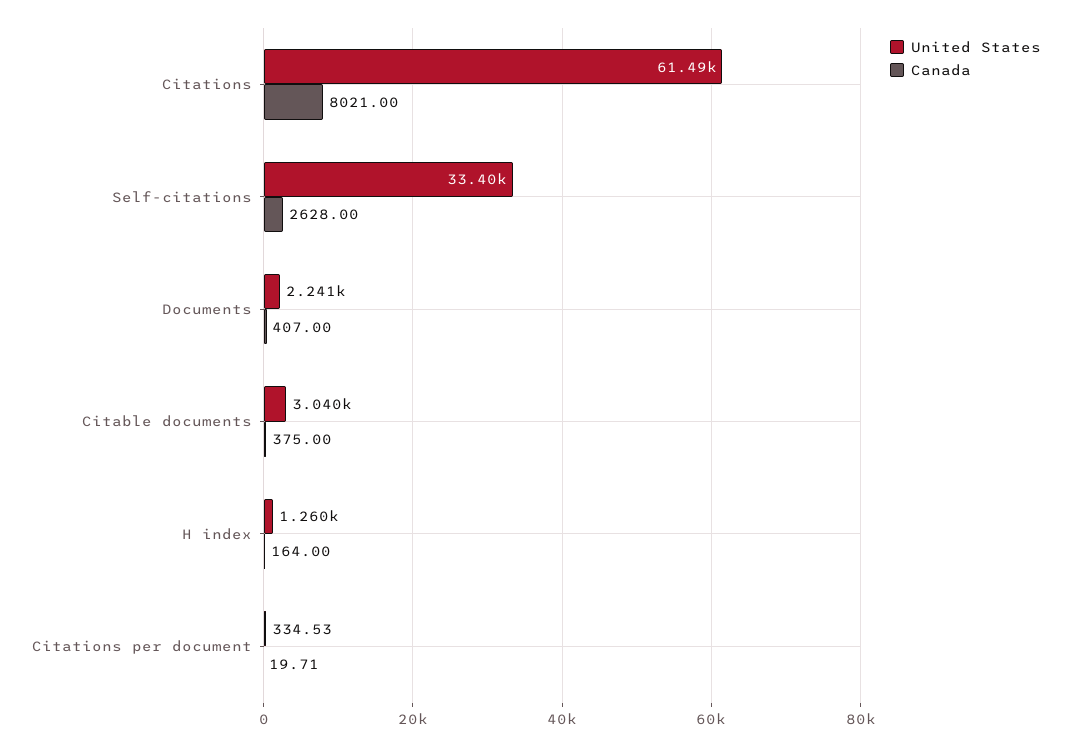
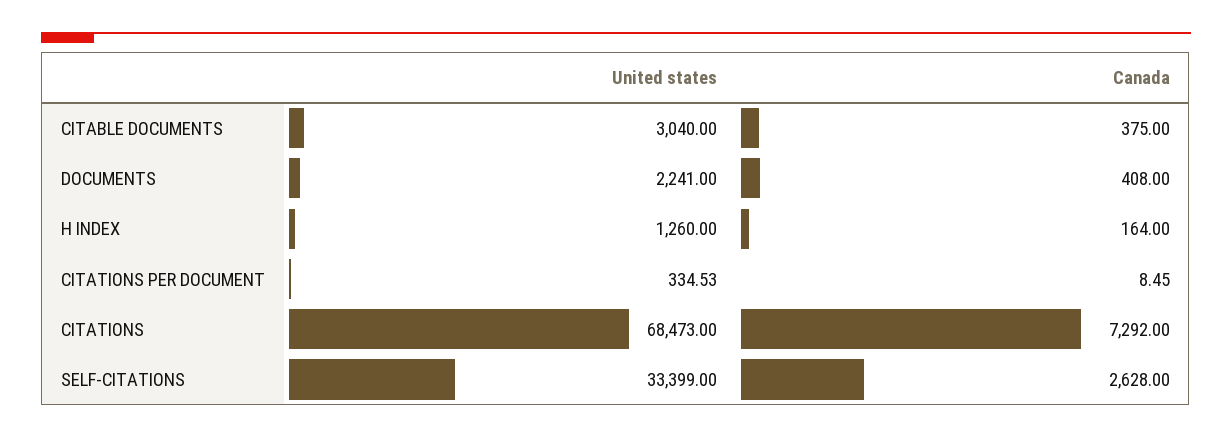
  {
    "United States": {
-     "Citations": 61490,
+     "Citations": 68473,
      "Self-citations": 33399,
      "Documents": 2241,
      "Citable documents": 3040,
      "H index": 1260,
      "Citations per document": 334.53
    },
    "Canada": {
-     "Citations": 8021,
+     "Citations": 7292,
      "Self-citations": 2628,
-     "Documents": 407,
+     "Documents": 408,
      "Citable documents": 375,
      "H index": 164,
-     "Citations per document": 19.71
+     "Citations per document": 8.45
    }
  }

